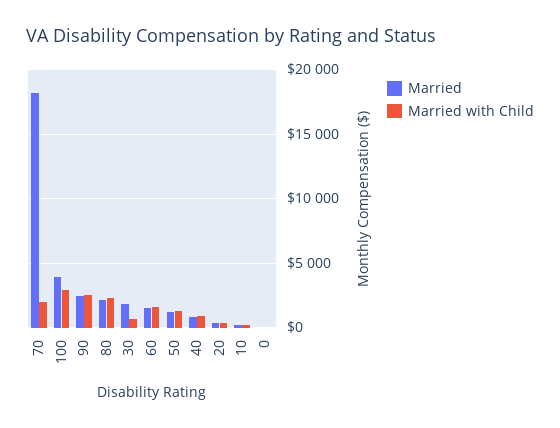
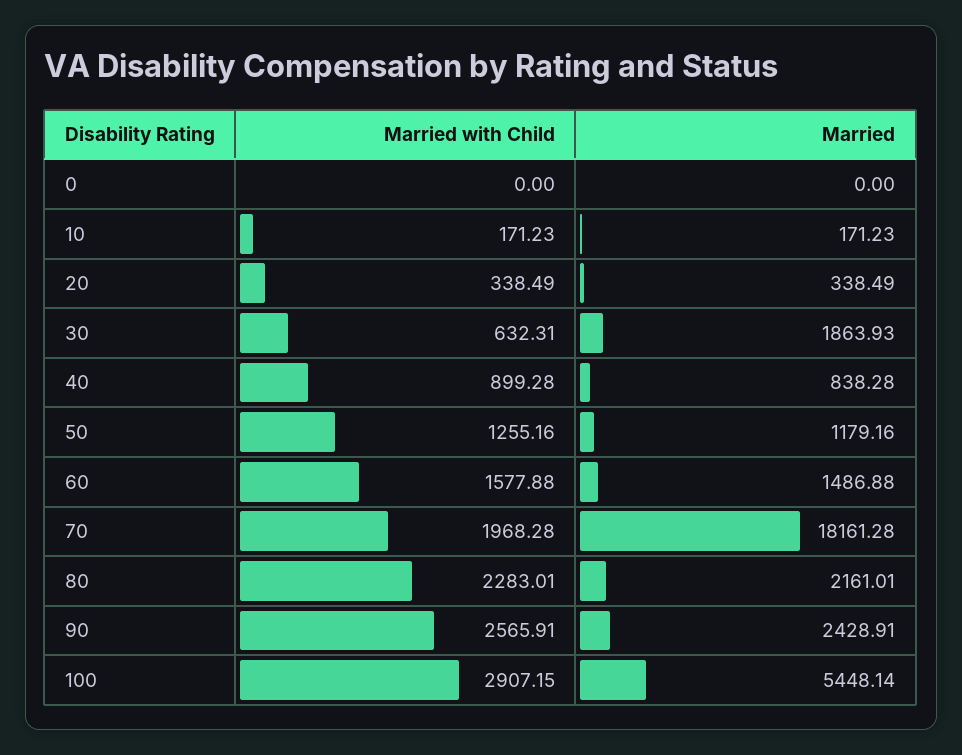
  {
    "Married": {
      "70": 18161.28,
-     "100": 4000,
+     "100": 5448.14,
      "90": 2428.91,
      "80": 2161.01,
      "30": 1863.93,
      "60": 1486.88,
      "50": 1179.16,
      "40": 838.28,
      "20": 338.49,
      "10": 171.23,
      "0": 0
    },
    "Married with Child": {
      "70": 1968.28,
      "100": 2907.15,
      "90": 2565.91,
      "80": 2283.01,
      "30": 632.31,
      "60": 1577.88,
      "50": 1255.16,
      "40": 899.28,
      "20": 338.49,
      "10": 171.23,
      "0": 0
    }
  }

